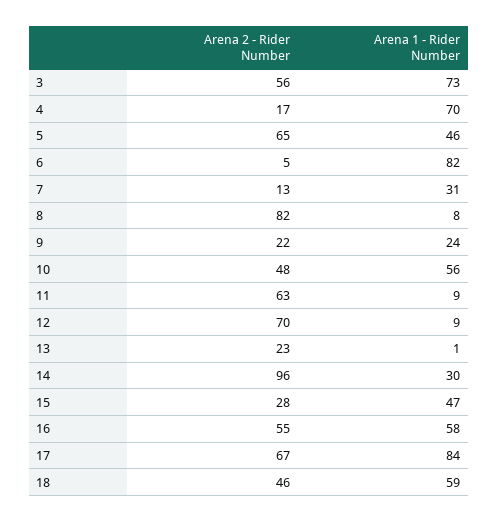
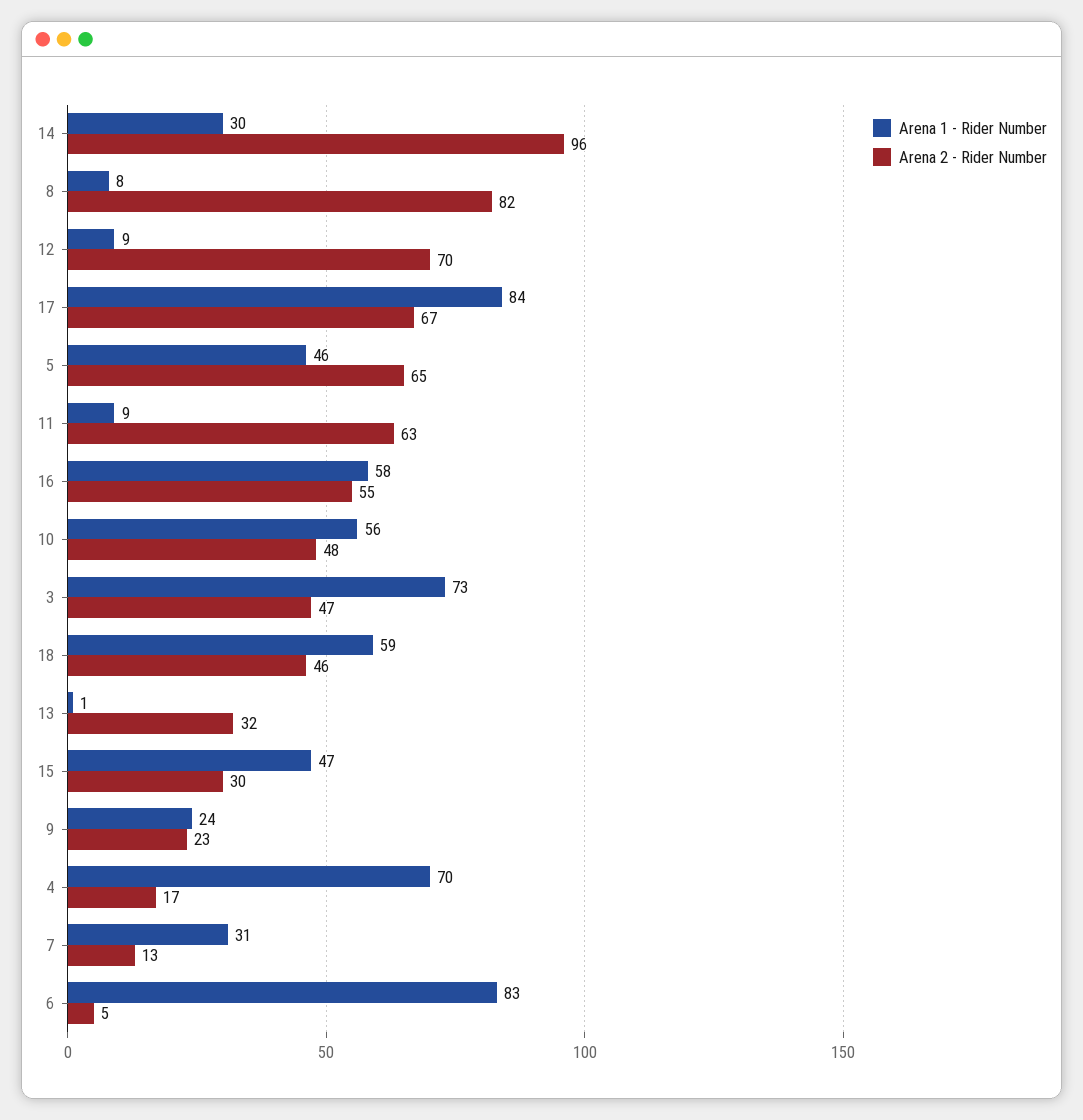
  {
    "Arena 2 - Rider Number": {
-     "3": 56,
+     "3": 47,
      "4": 17,
      "5": 65,
      "6": 5,
      "7": 13,
      "8": 82,
-     "9": 22,
+     "9": 23,
      "10": 48,
      "11": 63,
      "12": 70,
-     "13": 23,
+     "13": 32,
      "14": 96,
-     "15": 28,
+     "15": 30,
      "16": 55,
      "17": 67,
      "18": 46
    },
    "Arena 1 - Rider Number": {
      "3": 73,
      "4": 70,
      "5": 46,
-     "6": 82,
+     "6": 83,
      "7": 31,
      "8": 8,
      "9": 24,
      "10": 56,
      "11": 9,
      "12": 9,
      "13": 1,
      "14": 30,
      "15": 47,
      "16": 58,
      "17": 84,
      "18": 59
    }
  }

